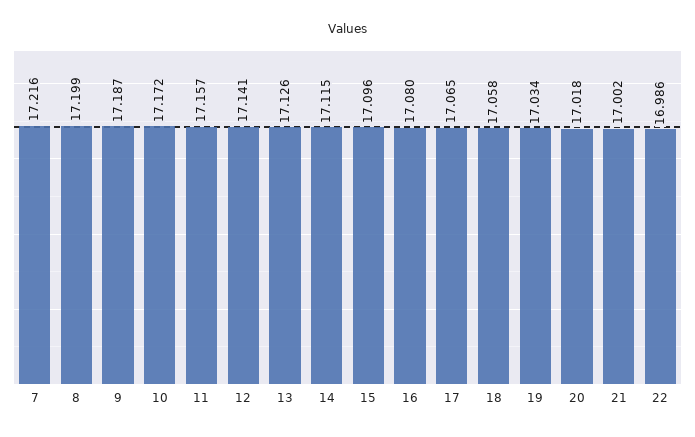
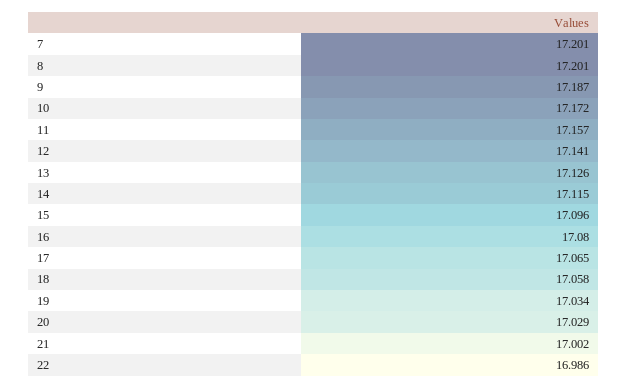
  {
-   "7": 17.216,
+   "7": 17.201,
-   "8": 17.199,
+   "8": 17.201,
    "9": 17.187,
    "10": 17.172,
    "11": 17.157,
    "12": 17.141,
    "13": 17.126,
    "14": 17.115,
    "15": 17.096,
    "16": 17.08,
    "17": 17.065,
    "18": 17.058,
    "19": 17.034,
-   "20": 17.018,
+   "20": 17.029,
    "21": 17.002,
    "22": 16.986
  }

